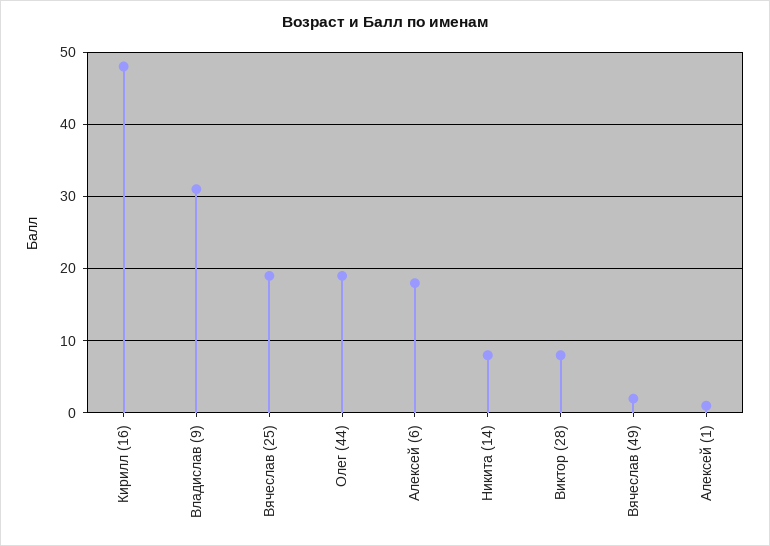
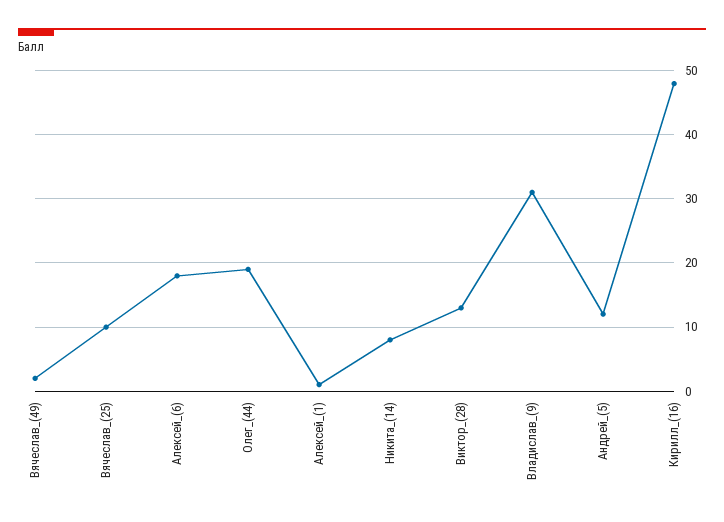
  {
    "Кирилл (16)": 48,
    "Владислав (9)": 31,
-   "Вячеслав (25)": 19,
+   "Вячеслав (25)": 10,
    "Олег (44)": 19,
    "Алексей (6)": 18,
    "Никита (14)": 8,
-   "Виктор (28)": 8,
+   "Виктор (28)": 13,
    "Вячеслав (49)": 2,
-   "Алексей (1)": 1
+   "Алексей (1)": 1,
+   "Андрей_(5)": 12
  }

